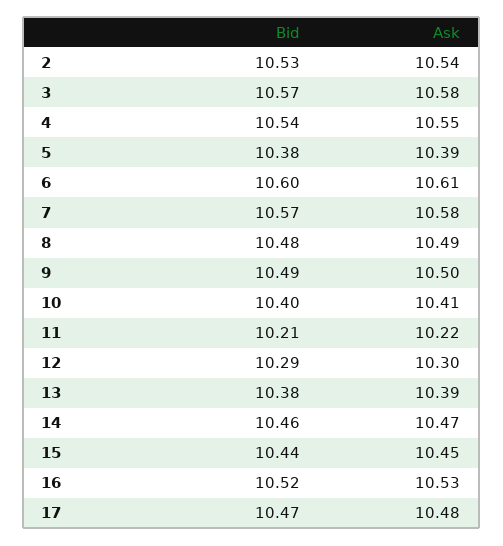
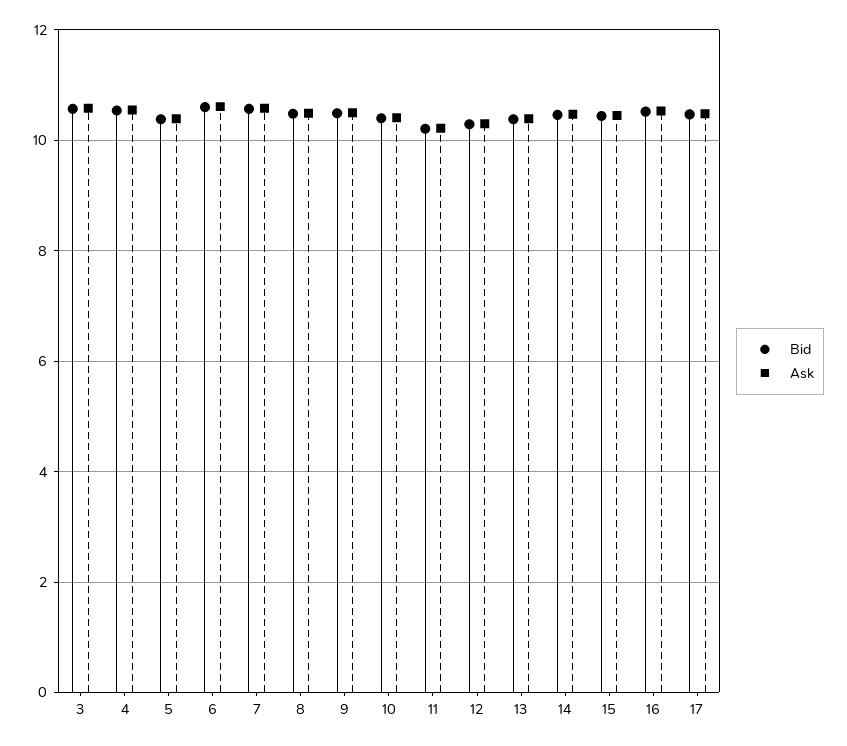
  {
    "Bid": {
-     "2": 10.53,
      "3": 10.57,
      "4": 10.54,
      "5": 10.38,
      "6": 10.6,
      "7": 10.57,
      "8": 10.48,
      "9": 10.49,
      "10": 10.4,
      "11": 10.21,
      "12": 10.29,
      "13": 10.38,
      "14": 10.46,
      "15": 10.44,
      "16": 10.52,
      "17": 10.47
    },
    "Ask": {
-     "2": 10.54,
      "3": 10.58,
      "4": 10.55,
      "5": 10.39,
      "6": 10.61,
      "7": 10.58,
      "8": 10.49,
      "9": 10.5,
      "10": 10.41,
      "11": 10.22,
      "12": 10.3,
      "13": 10.39,
      "14": 10.47,
      "15": 10.45,
      "16": 10.53,
      "17": 10.48
    }
  }

